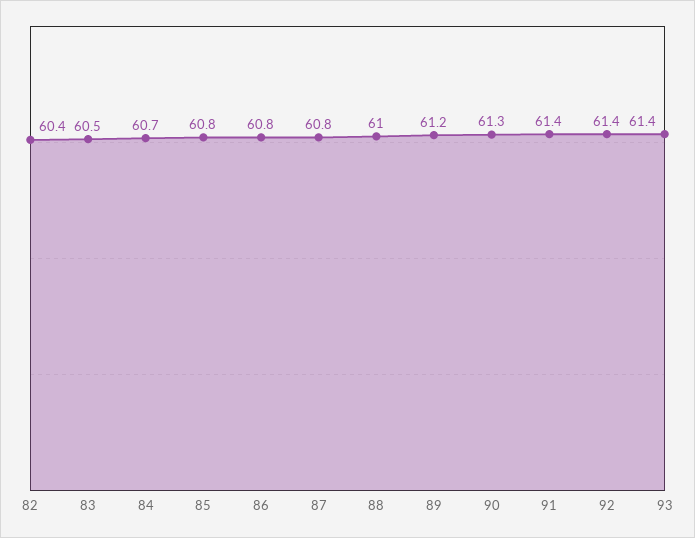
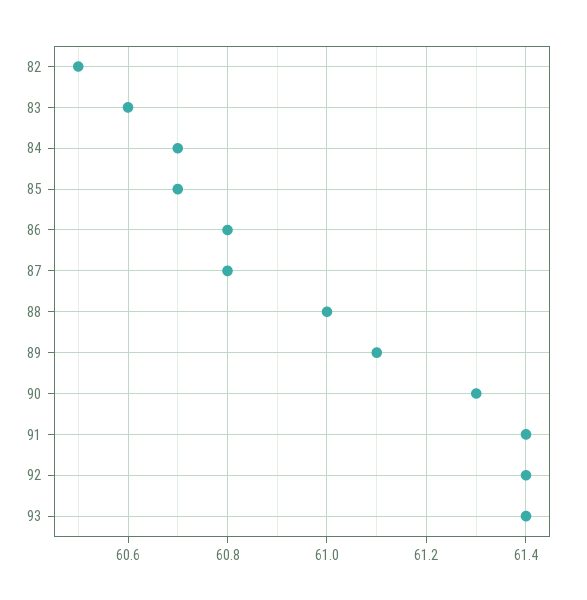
  {
-   "82": 60.4,
+   "82": 60.5,
-   "83": 60.5,
+   "83": 60.6,
    "84": 60.7,
-   "85": 60.8,
+   "85": 60.7,
    "86": 60.8,
    "87": 60.8,
    "88": 61,
-   "89": 61.2,
+   "89": 61.1,
    "90": 61.3,
    "91": 61.4,
    "92": 61.4,
    "93": 61.4
  }

